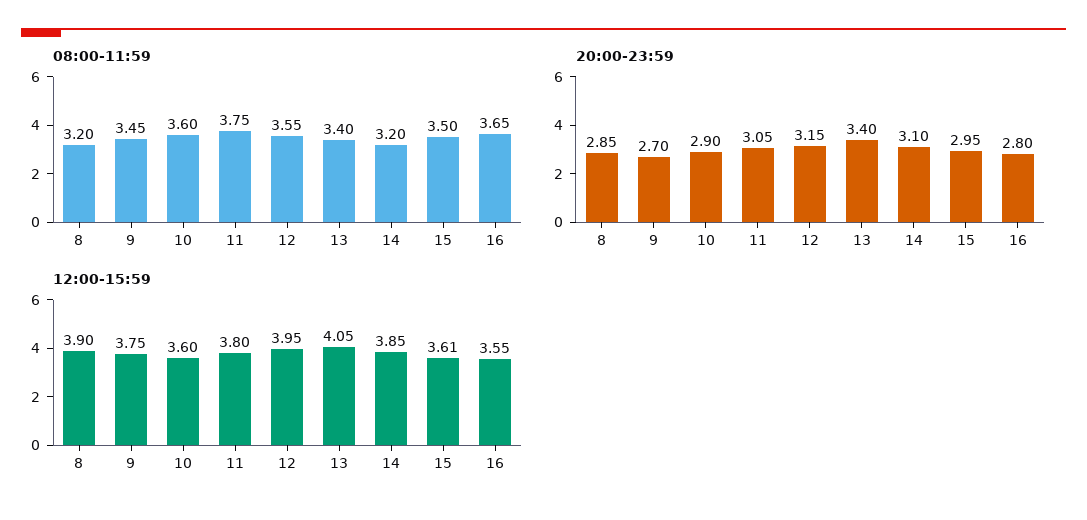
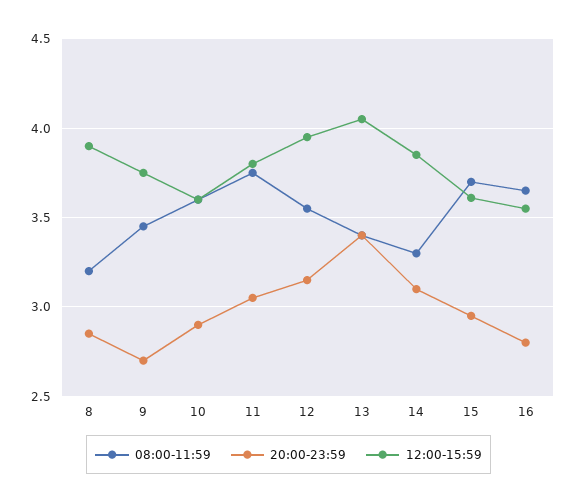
  {
    "08:00-11:59": {
      "8": 3.2,
      "9": 3.45,
      "10": 3.6,
      "11": 3.75,
      "12": 3.55,
      "13": 3.4,
-     "14": 3.2,
+     "14": 3.3,
-     "15": 3.5,
+     "15": 3.7,
      "16": 3.65
    },
    "20:00-23:59": {
      "8": 2.85,
      "9": 2.7,
      "10": 2.9,
      "11": 3.05,
      "12": 3.15,
      "13": 3.4,
      "14": 3.1,
      "15": 2.95,
      "16": 2.8
    },
    "12:00-15:59": {
      "8": 3.9,
      "9": 3.75,
      "10": 3.6,
      "11": 3.8,
      "12": 3.95,
      "13": 4.05,
      "14": 3.85,
      "15": 3.61,
      "16": 3.55
    }
  }

